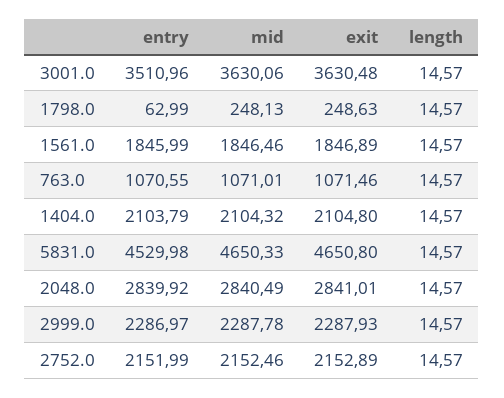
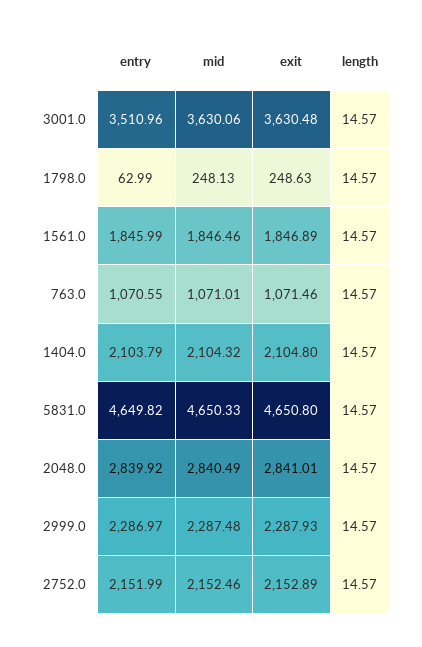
  {
    "entry": {
      "3001.0": 3510.96,
      "1798.0": 62.99,
      "1561.0": 1845.99,
      "763.0": 1070.55,
      "1404.0": 2103.79,
-     "5831.0": 4529.98,
+     "5831.0": 4649.82,
      "2048.0": 2839.92,
      "2999.0": 2286.97,
      "2752.0": 2151.99
    },
    "mid": {
      "3001.0": 3630.06,
      "1798.0": 248.13,
      "1561.0": 1846.46,
      "763.0": 1071.01,
      "1404.0": 2104.32,
      "5831.0": 4650.33,
      "2048.0": 2840.49,
-     "2999.0": 2287.78,
+     "2999.0": 2287.48,
      "2752.0": 2152.46
    },
    "exit": {
      "3001.0": 3630.48,
      "1798.0": 248.63,
      "1561.0": 1846.89,
      "763.0": 1071.46,
      "1404.0": 2104.8,
      "5831.0": 4650.8,
      "2048.0": 2841.01,
      "2999.0": 2287.93,
      "2752.0": 2152.89
    },
    "length": {
      "3001.0": 14.57,
      "1798.0": 14.57,
      "1561.0": 14.57,
      "763.0": 14.57,
      "1404.0": 14.57,
      "5831.0": 14.57,
      "2048.0": 14.57,
      "2999.0": 14.57,
      "2752.0": 14.57
    }
  }

